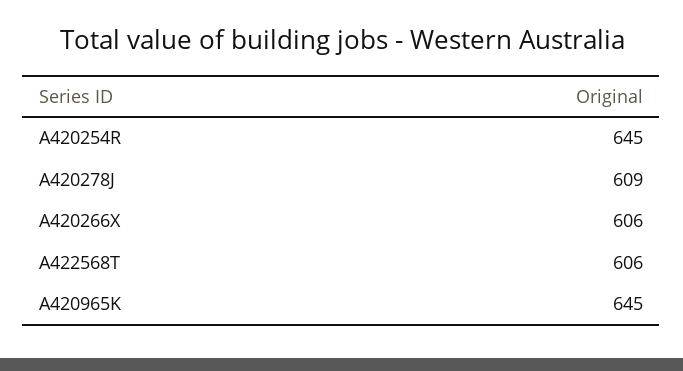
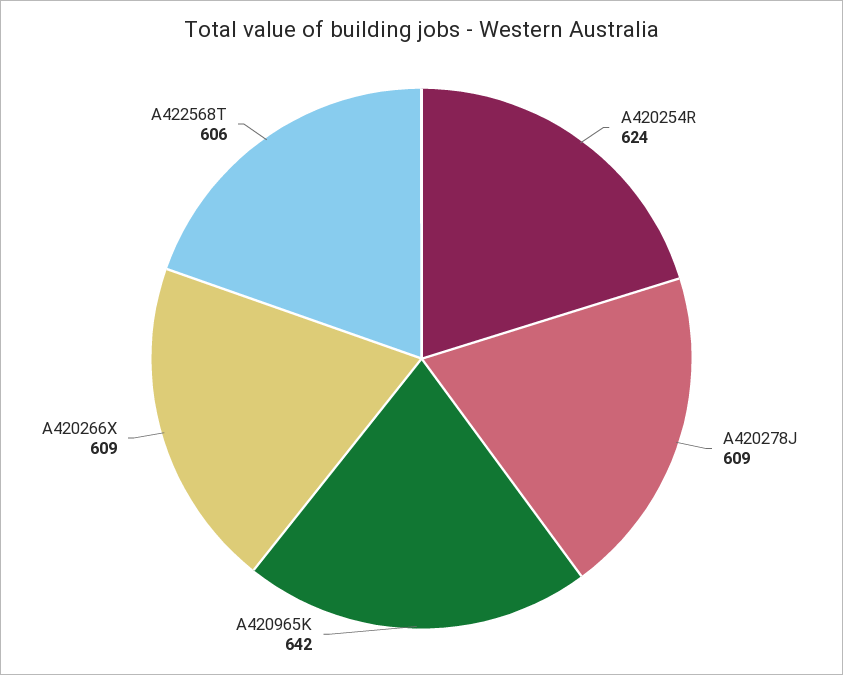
  {
-   "A420254R": 645,
+   "A420254R": 624,
    "A420278J": 609,
-   "A420266X": 606,
+   "A420266X": 609,
    "A422568T": 606,
-   "A420965K": 645
+   "A420965K": 642
  }

